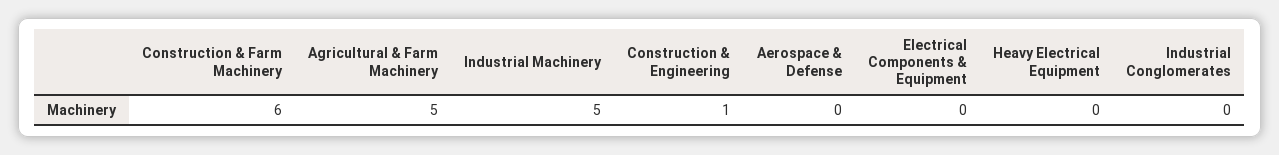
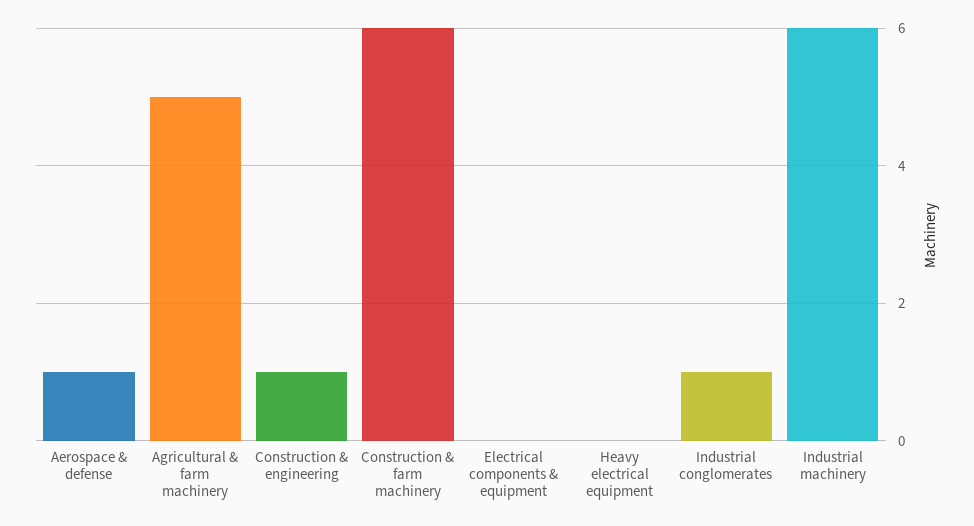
  {
    "Construction & Farm Machinery": 6,
    "Agricultural & Farm Machinery": 5,
-   "Industrial Machinery": 5,
+   "Industrial Machinery": 6,
    "Construction & Engineering": 1,
-   "Aerospace & Defense": 0,
+   "Aerospace & Defense": 1,
    "Electrical Components & Equipment": 0,
    "Heavy Electrical Equipment": 0,
-   "Industrial Conglomerates": 0
+   "Industrial Conglomerates": 1
  }

